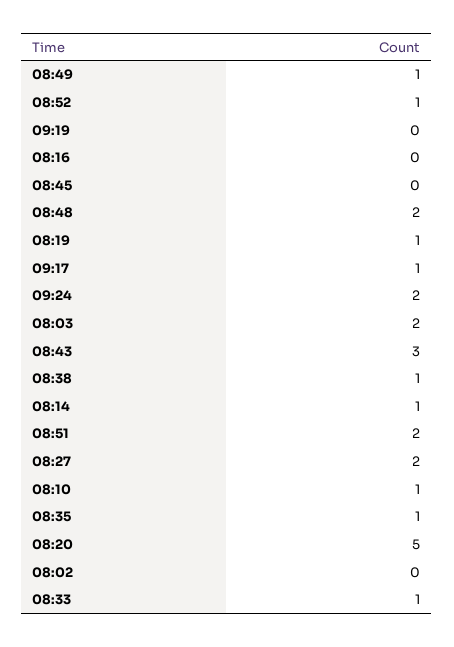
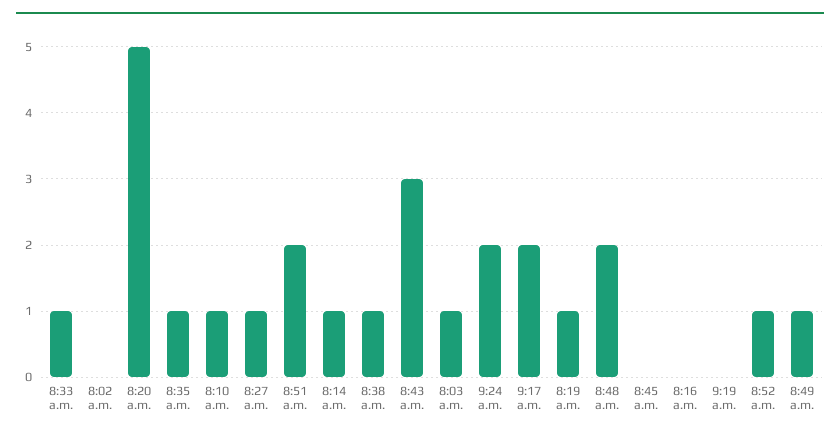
  {
    "08:49": 1,
    "08:52": 1,
    "09:19": 0,
    "08:16": 0,
    "08:45": 0,
    "08:48": 2,
    "08:19": 1,
-   "09:17": 1,
+   "09:17": 2,
    "09:24": 2,
-   "08:03": 2,
+   "08:03": 1,
    "08:43": 3,
    "08:38": 1,
    "08:14": 1,
    "08:51": 2,
-   "08:27": 2,
+   "08:27": 1,
    "08:10": 1,
    "08:35": 1,
    "08:20": 5,
    "08:02": 0,
    "08:33": 1
  }

